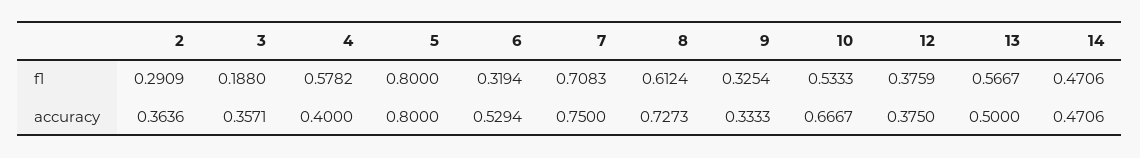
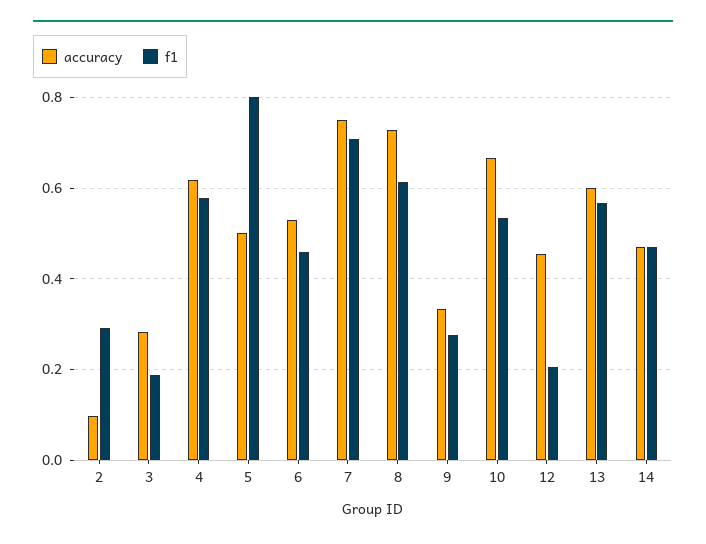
  {
    "f1": {
      "2": 0.2909,
      "3": 0.188,
      "4": 0.5782,
      "5": 0.8,
-     "6": 0.3194,
+     "6": 0.46,
      "7": 0.7083,
      "8": 0.6124,
-     "9": 0.3254,
+     "9": 0.28,
      "10": 0.5333,
-     "12": 0.3759,
+     "12": 0.2,
      "13": 0.5667,
      "14": 0.4706
    },
    "accuracy": {
-     "2": 0.3636,
+     "2": 0.1,
-     "3": 0.3571,
+     "3": 0.28,
-     "4": 0.4,
+     "4": 0.62,
-     "5": 0.8,
+     "5": 0.5,
      "6": 0.5294,
      "7": 0.75,
      "8": 0.7273,
      "9": 0.3333,
      "10": 0.6667,
-     "12": 0.375,
+     "12": 0.46,
-     "13": 0.5,
+     "13": 0.6,
      "14": 0.4706
    }
  }

